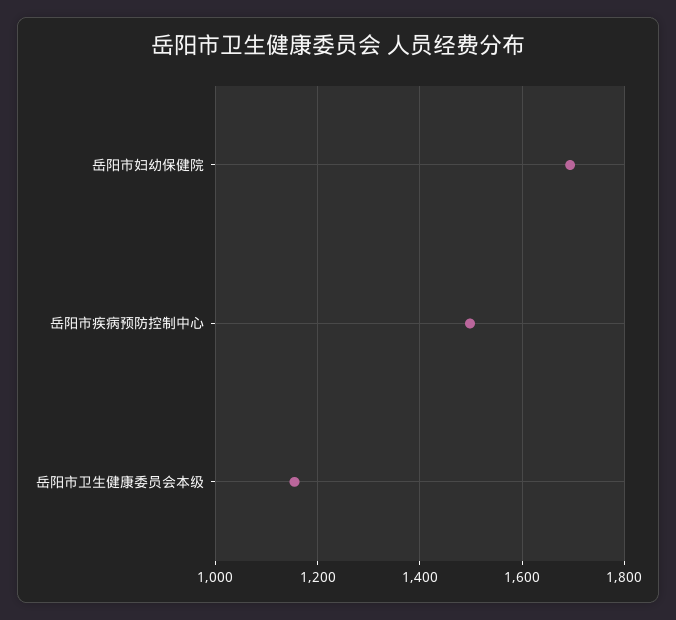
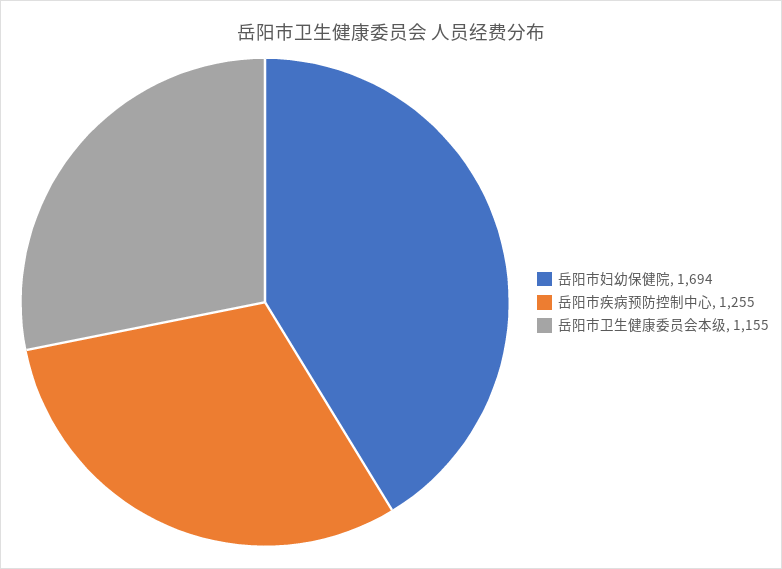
  {
    "岳阳市妇幼保健院": 1694,
-   "岳阳市疾病预防控制中心": 1500,
+   "岳阳市疾病预防控制中心": 1255,
    "岳阳市卫生健康委员会本级": 1155
  }

